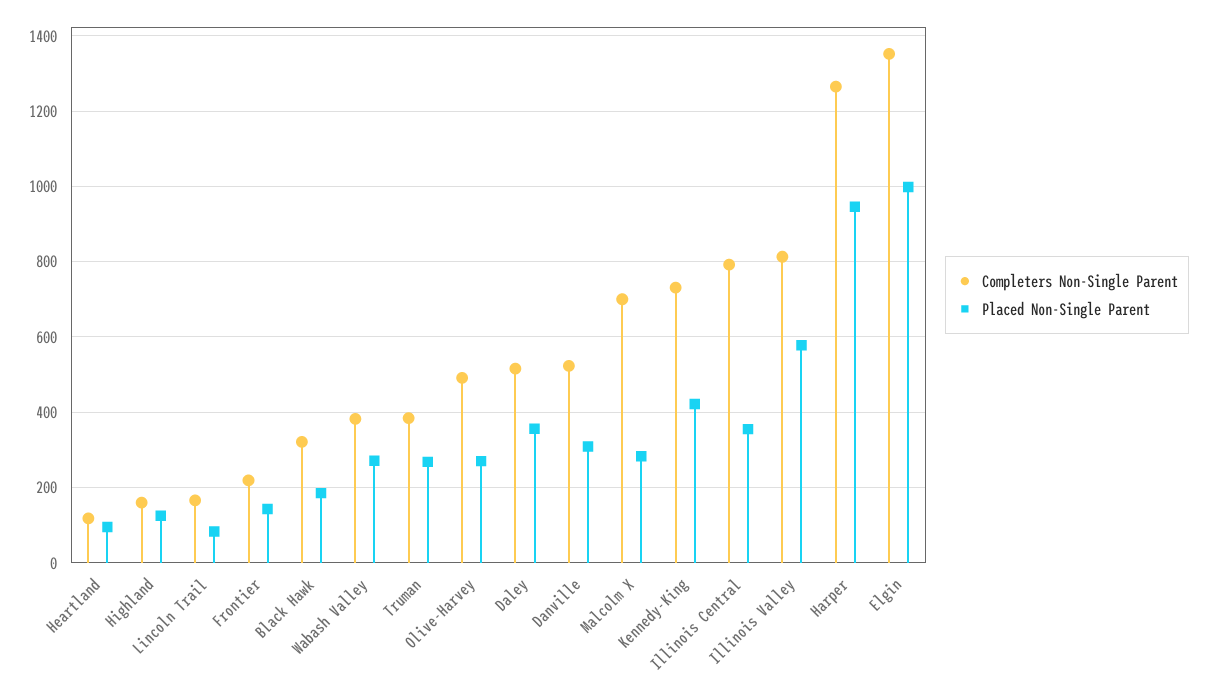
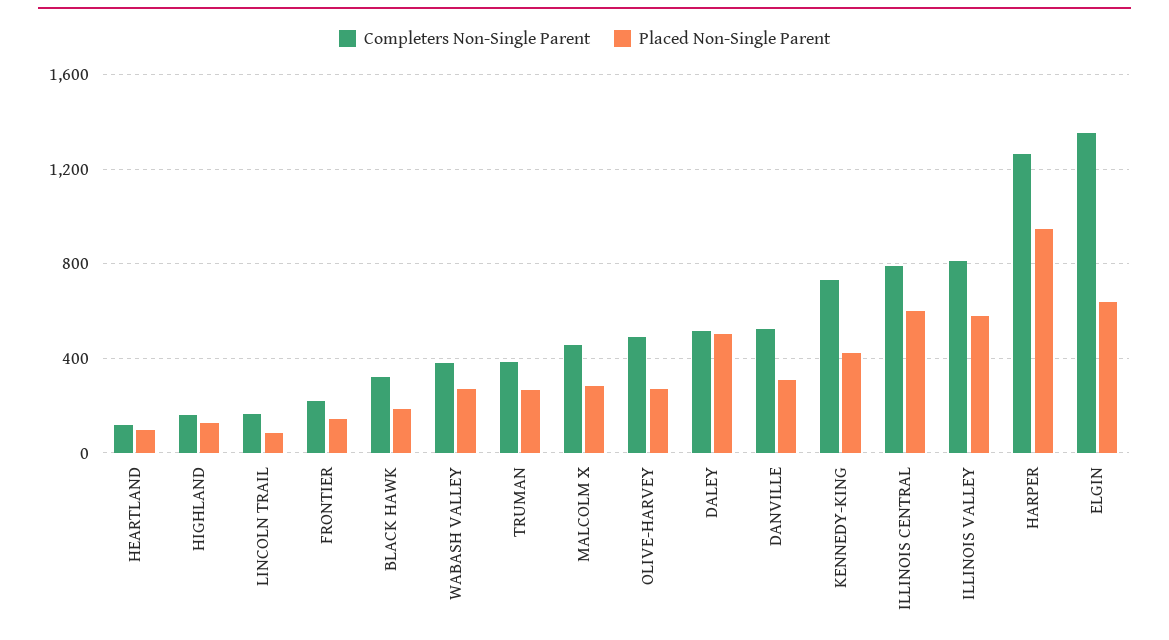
  {
    "Completers Non-Single Parent": {
      "Heartland": 120,
      "Highland": 160,
      "Lincoln Trail": 160,
      "Frontier": 220,
      "Black Hawk": 320,
      "Wabash Valley": 380,
      "Truman": 380,
      "Olive-Harvey": 500,
      "Daley": 520,
      "Danville": 520,
-     "Malcolm X": 700,
+     "Malcolm X": 450,
      "Kennedy-King": 740,
      "Illinois Central": 800,
      "Illinois Valley": 820,
      "Harper": 1260,
      "Elgin": 1360
    },
    "Placed Non-Single Parent": {
      "Heartland": 100,
      "Highland": 120,
      "Lincoln Trail": 80,
      "Frontier": 140,
      "Black Hawk": 180,
      "Wabash Valley": 280,
      "Truman": 260,
      "Olive-Harvey": 280,
-     "Daley": 360,
+     "Daley": 500,
      "Danville": 300,
      "Malcolm X": 280,
      "Kennedy-King": 420,
-     "Illinois Central": 360,
+     "Illinois Central": 600,
      "Illinois Valley": 580,
      "Harper": 940,
-     "Elgin": 1000
+     "Elgin": 650
    }
  }

